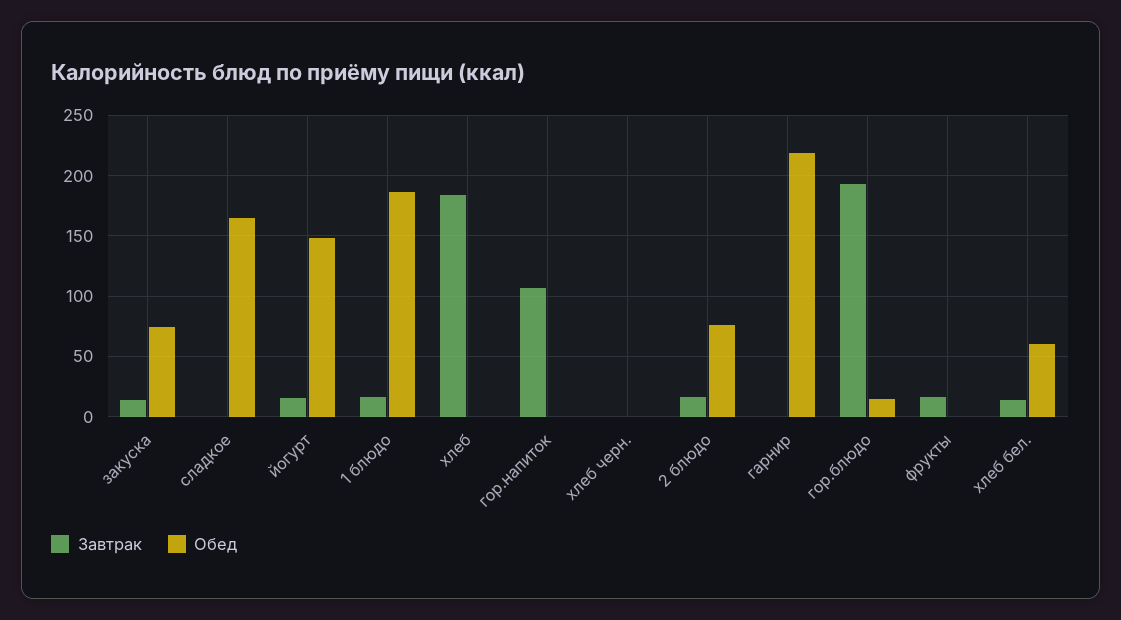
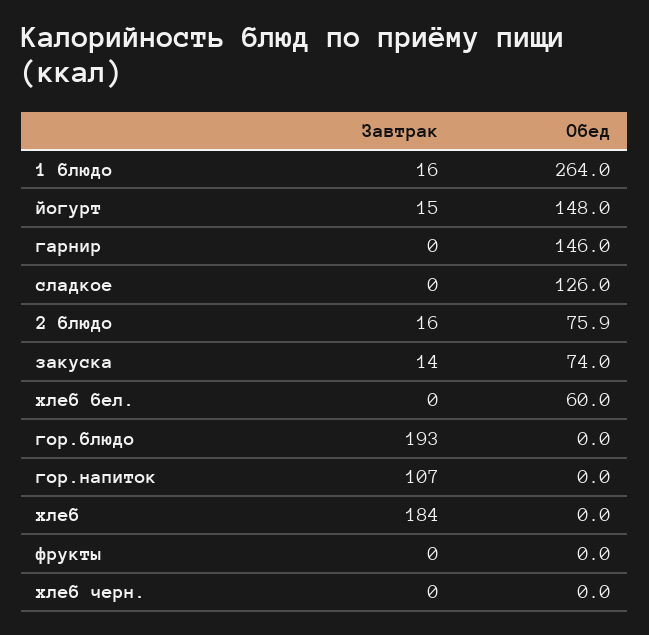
  {
    "Завтрак": {
      "закуска": 14,
      "сладкое": 0,
      "йогурт": 15,
      "1 блюдо": 16,
      "хлеб": 184,
      "гор.напиток": 107,
      "хлеб черн.": 0,
      "2 блюдо": 16,
      "гарнир": 0,
      "гор.блюдо": 193,
-     "фрукты": 15,
+     "фрукты": 0,
-     "хлеб бел.": 15
+     "хлеб бел.": 0
    },
    "Обед": {
      "закуска": 74,
-     "сладкое": 165,
+     "сладкое": 126,
      "йогурт": 148,
-     "1 блюдо": 185,
+     "1 блюдо": 264,
      "хлеб": 0,
      "гор.напиток": 0,
      "хлеб черн.": 0,
      "2 блюдо": 75.9,
-     "гарнир": 220,
+     "гарнир": 146,
-     "гор.блюдо": 15,
+     "гор.блюдо": 0,
      "фрукты": 0,
      "хлеб бел.": 60
    }
  }

